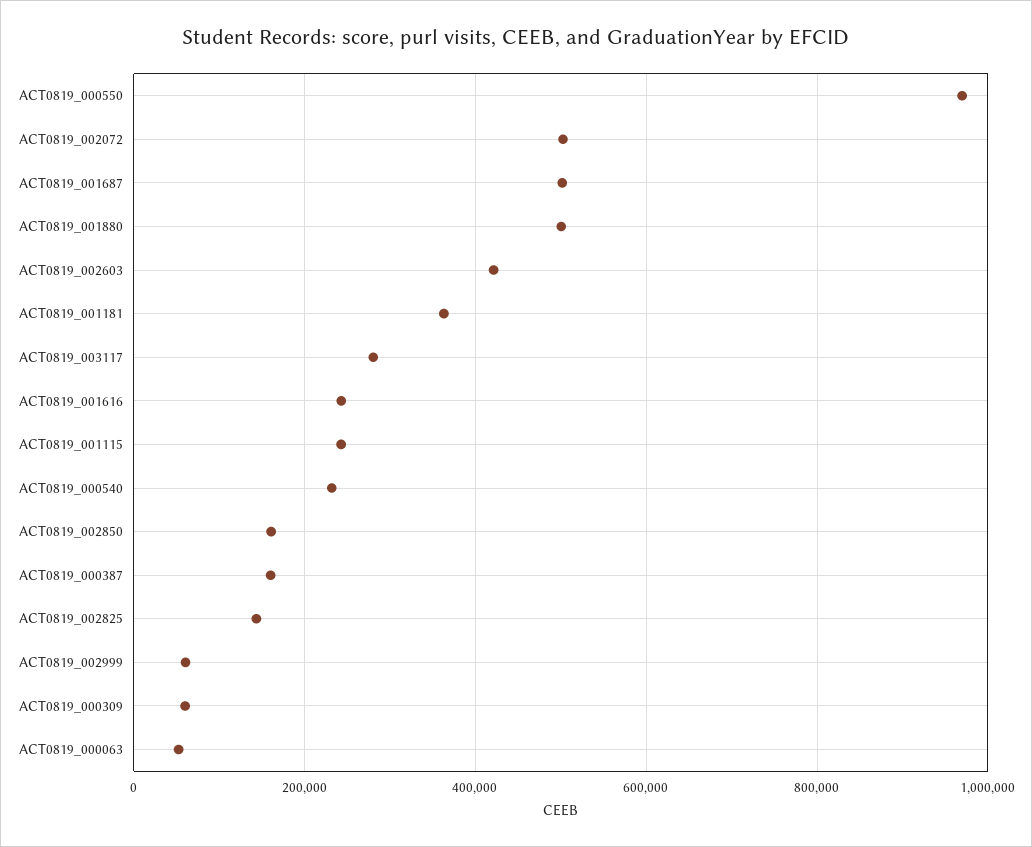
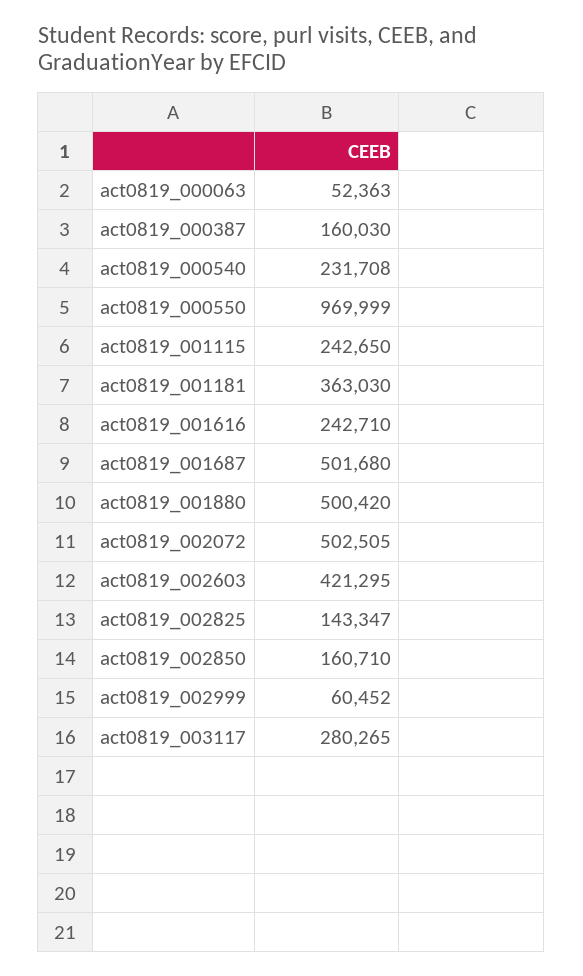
  {
    "ACT0819_000550": 969999,
    "ACT0819_002072": 502505,
    "ACT0819_001687": 501680,
    "ACT0819_001880": 500420,
    "ACT0819_002603": 421295,
    "ACT0819_001181": 363030,
    "ACT0819_003117": 280265,
    "ACT0819_001616": 242710,
    "ACT0819_001115": 242650,
    "ACT0819_000540": 231708,
    "ACT0819_002850": 160710,
    "ACT0819_000387": 160030,
    "ACT0819_002825": 143347,
    "ACT0819_002999": 60452,
-   "ACT0819_000309": 60000,
    "ACT0819_000063": 52363
  }

